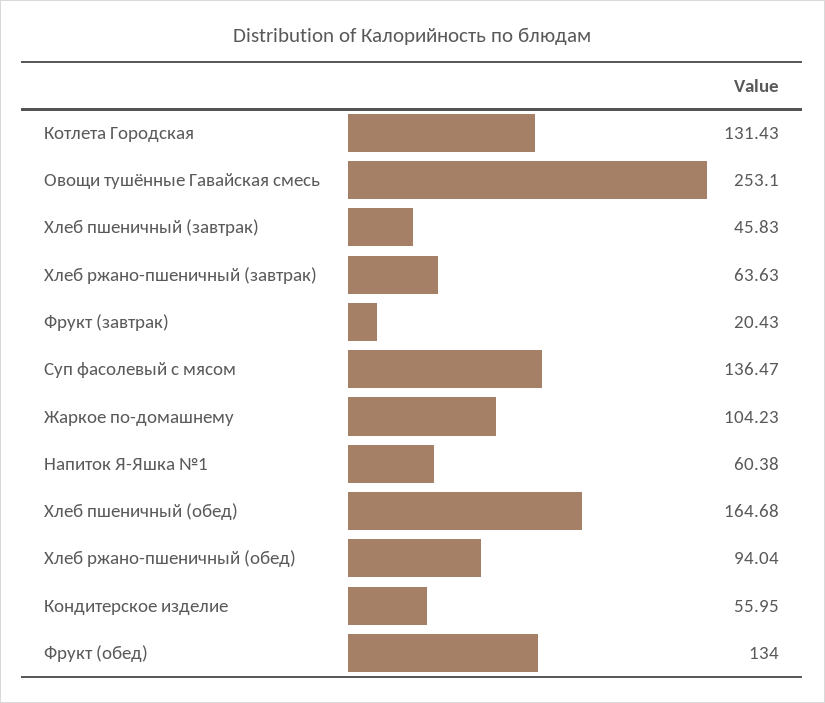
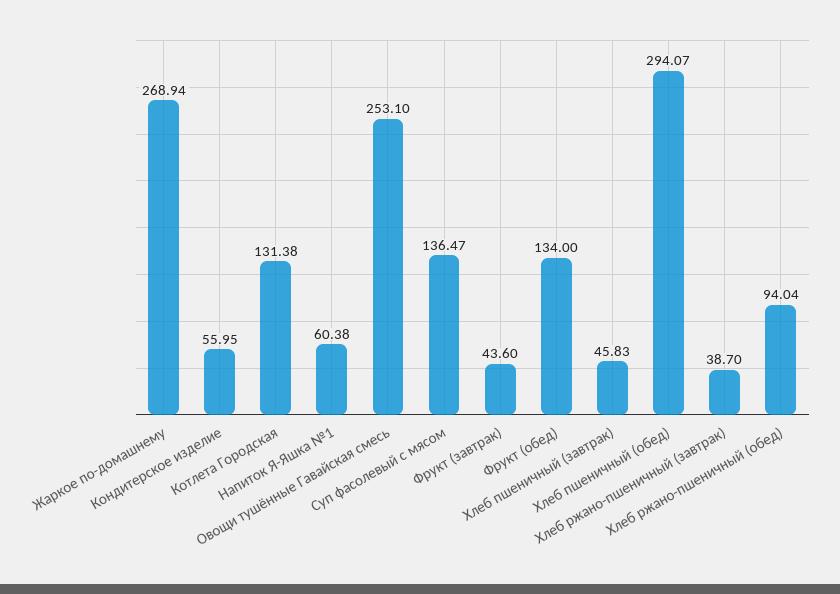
  {
-   "Котлета Городская": 131.43,
+   "Котлета Городская": 131.38,
    "Овощи тушённые Гавайская смесь": 253.1,
    "Хлеб пшеничный (завтрак)": 45.83,
-   "Хлеб ржано-пшеничный (завтрак)": 63.63,
+   "Хлеб ржано-пшеничный (завтрак)": 38.7,
-   "Фрукт (завтрак)": 20.43,
+   "Фрукт (завтрак)": 43.6,
    "Суп фасолевый с мясом": 136.47,
-   "Жаркое по-домашнему": 104.23,
+   "Жаркое по-домашнему": 268.94,
    "Напиток Я-Яшка №1": 60.38,
-   "Хлеб пшеничный (обед)": 164.68,
+   "Хлеб пшеничный (обед)": 294.07,
    "Хлеб ржано-пшеничный (обед)": 94.04,
    "Кондитерское изделие": 55.95,
    "Фрукт (обед)": 134
  }

